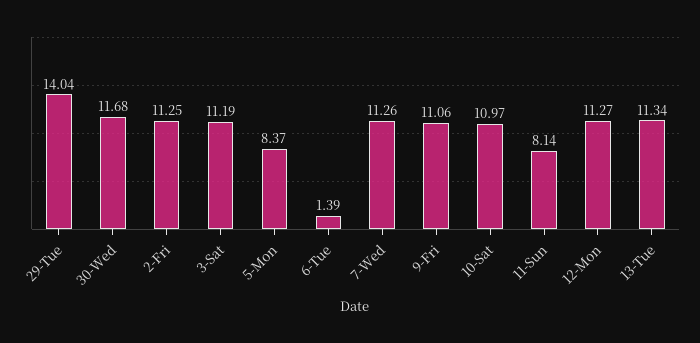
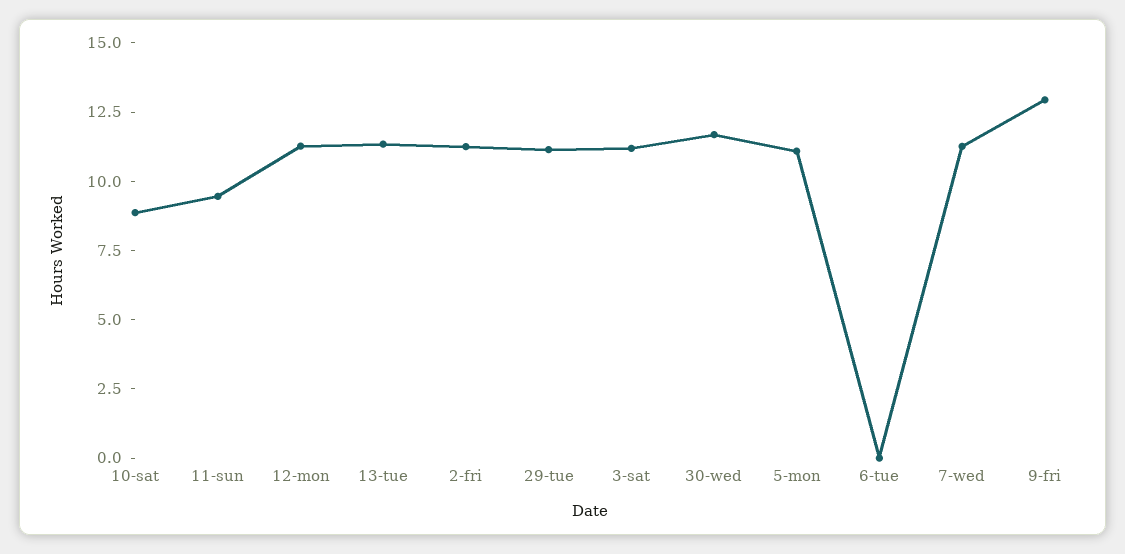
  {
-   "29-Tue": 14.04,
+   "29-Tue": 11,
    "30-Wed": 11.68,
    "2-Fri": 11.25,
    "3-Sat": 11.19,
-   "5-Mon": 8.37,
+   "5-Mon": 11,
-   "6-Tue": 1.39,
+   "6-Tue": 0,
    "7-Wed": 11.26,
-   "9-Fri": 11.06,
+   "9-Fri": 13,
-   "10-Sat": 10.97,
+   "10-Sat": 9,
-   "11-Sun": 8.14,
+   "11-Sun": 9.5,
    "12-Mon": 11.27,
    "13-Tue": 11.34
  }

